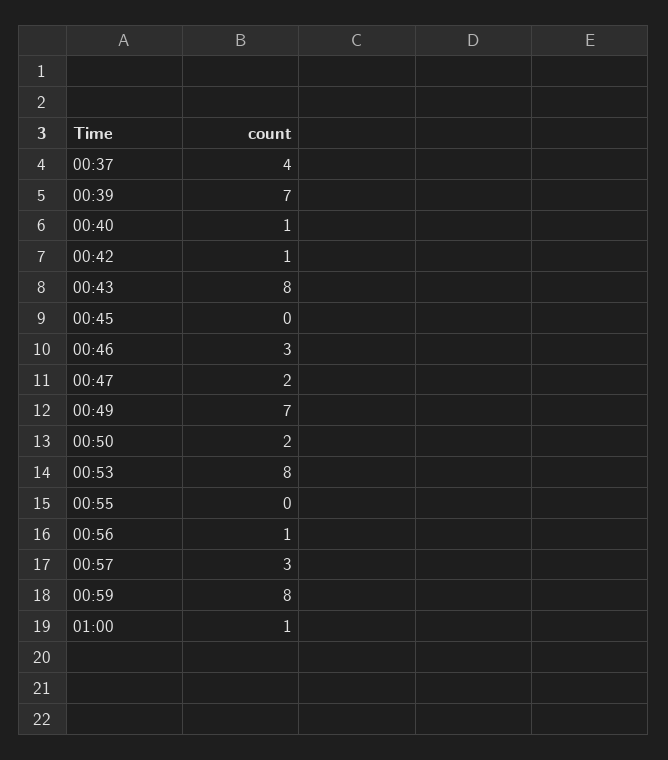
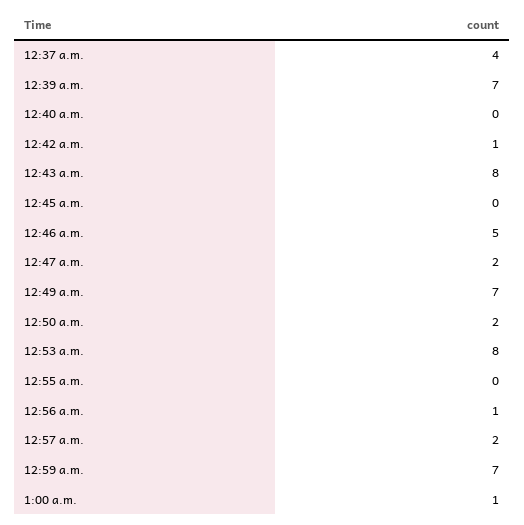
  {
    "00:37": 4,
    "00:39": 7,
-   "00:40": 1,
+   "00:40": 0,
    "00:42": 1,
    "00:43": 8,
    "00:45": 0,
-   "00:46": 3,
+   "00:46": 5,
    "00:47": 2,
    "00:49": 7,
    "00:50": 2,
    "00:53": 8,
    "00:55": 0,
    "00:56": 1,
-   "00:57": 3,
+   "00:57": 2,
-   "00:59": 8,
+   "00:59": 7,
    "01:00": 1
  }

